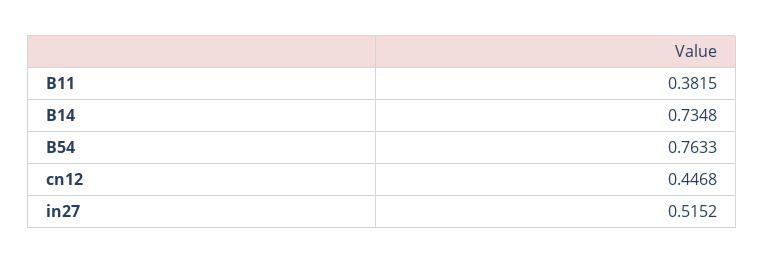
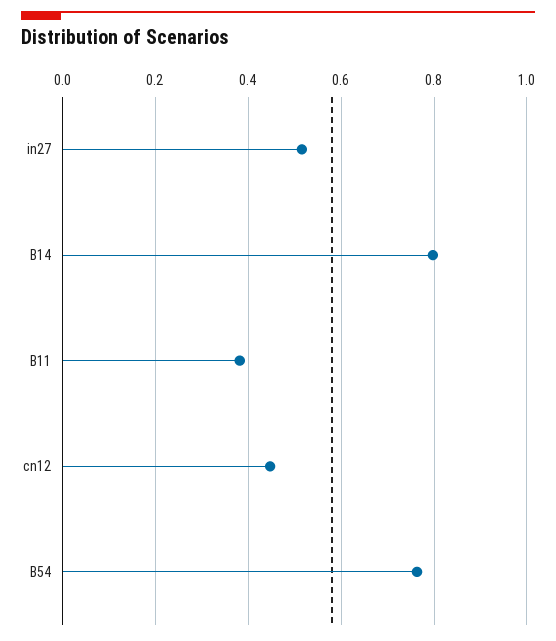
  {
    "B11": 0.3815,
-   "B14": 0.7348,
+   "B14": 0.8,
    "B54": 0.7633,
    "cn12": 0.4468,
    "in27": 0.5152
  }

